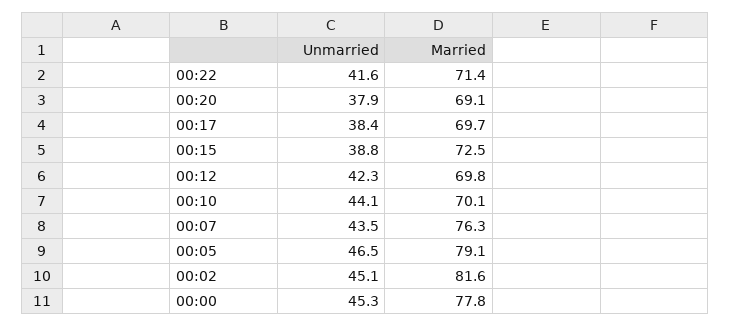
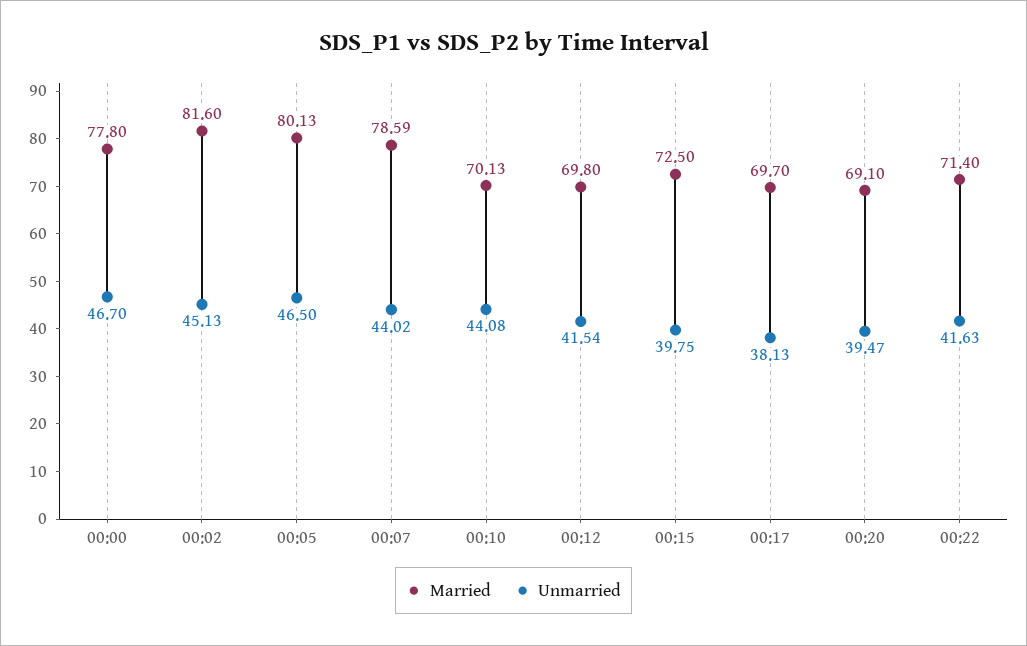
  {
    "Unmarried": {
      "00:22": 41.63,
-     "00:20": 37.9,
+     "00:20": 39.47,
-     "00:17": 38.4,
+     "00:17": 38.13,
-     "00:15": 38.8,
+     "00:15": 39.75,
-     "00:12": 42.3,
+     "00:12": 41.54,
      "00:10": 44.08,
-     "00:07": 43.5,
+     "00:07": 44.02,
      "00:05": 46.5,
      "00:02": 45.13,
-     "00:00": 45.3
+     "00:00": 46.7
    },
    "Married": {
      "00:22": 71.4,
      "00:20": 69.1,
      "00:17": 69.7,
      "00:15": 72.5,
      "00:12": 69.8,
      "00:10": 70.13,
-     "00:07": 76.3,
+     "00:07": 78.59,
-     "00:05": 79.1,
+     "00:05": 80.13,
      "00:02": 81.6,
      "00:00": 77.8
    }
  }

